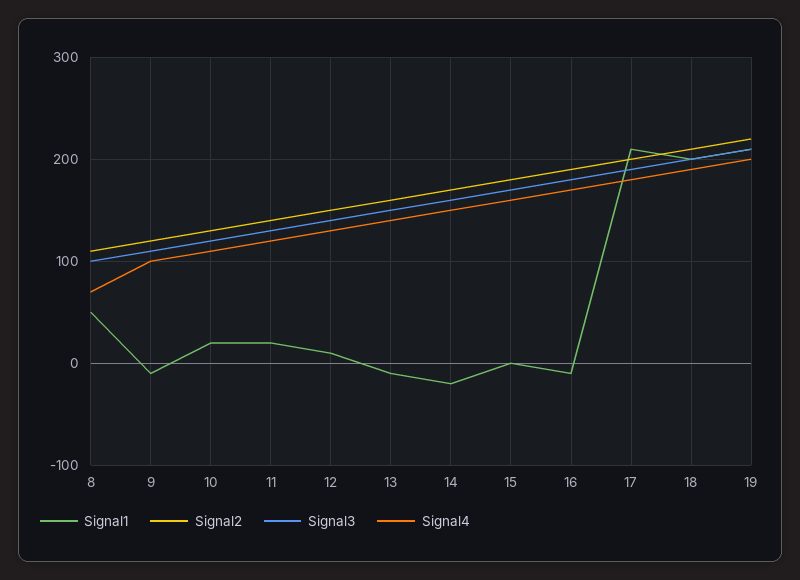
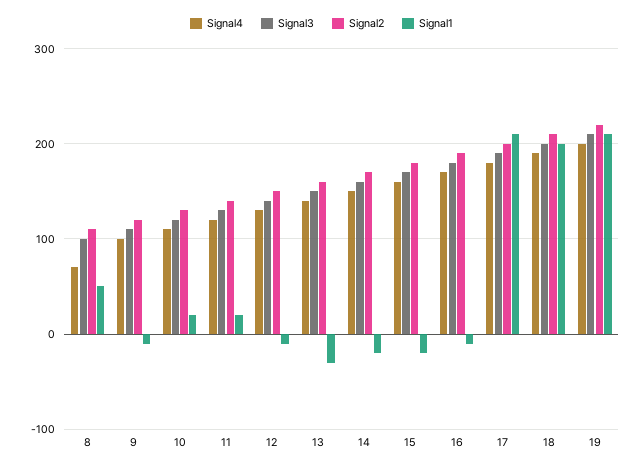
  {
    "Signal1": {
      "8": 50,
      "9": -10,
      "10": 20,
      "11": 20,
-     "12": 10,
+     "12": -10,
-     "13": -10,
+     "13": -30,
      "14": -20,
-     "15": 0,
+     "15": -20,
      "16": -10,
      "17": 210,
      "18": 200,
      "19": 210
    },
    "Signal2": {
      "8": 110,
      "9": 120,
      "10": 130,
      "11": 140,
      "12": 150,
      "13": 160,
      "14": 170,
      "15": 180,
      "16": 190,
      "17": 200,
      "18": 210,
      "19": 220
    },
    "Signal3": {
      "8": 100,
      "9": 110,
      "10": 120,
      "11": 130,
      "12": 140,
      "13": 150,
      "14": 160,
      "15": 170,
      "16": 180,
      "17": 190,
      "18": 200,
      "19": 210
    },
    "Signal4": {
      "8": 70,
      "9": 100,
      "10": 110,
      "11": 120,
      "12": 130,
      "13": 140,
      "14": 150,
      "15": 160,
      "16": 170,
      "17": 180,
      "18": 190,
      "19": 200
    }
  }

